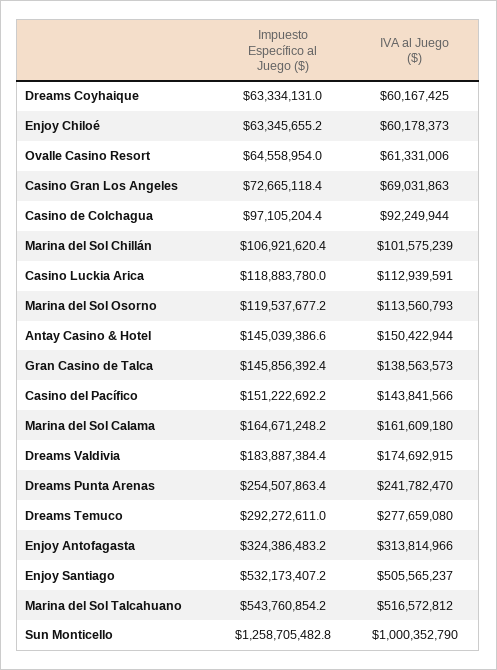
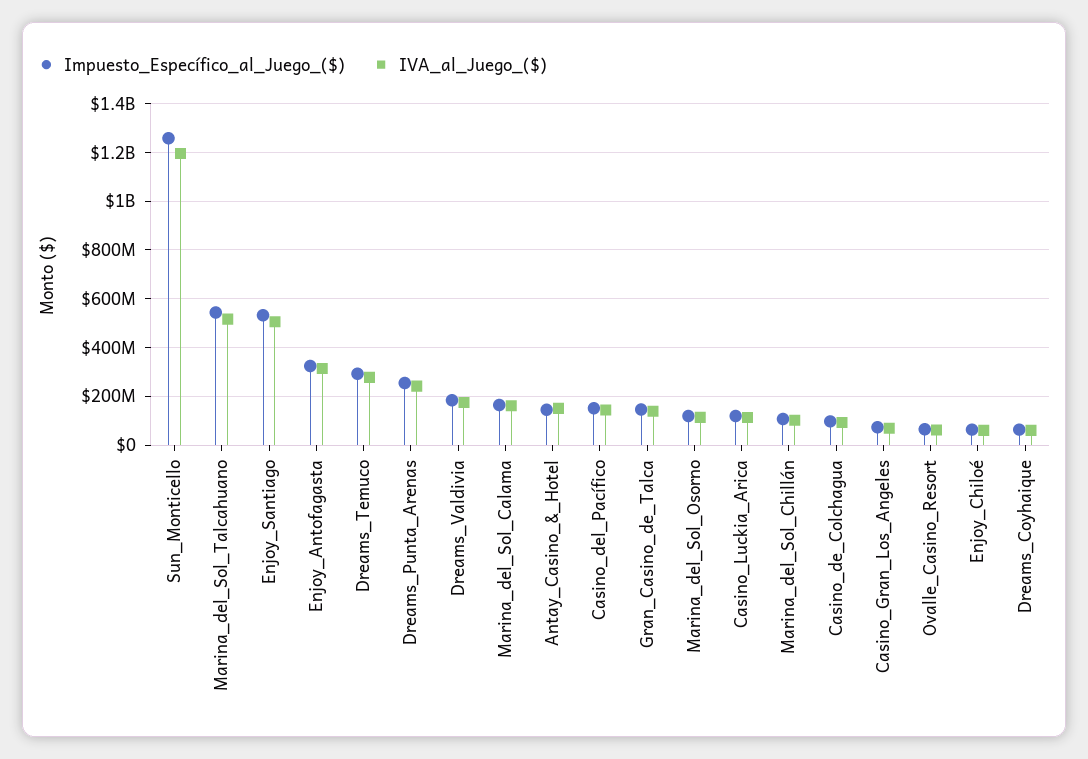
  {
    "Impuesto Específico al Juego ($)": {
      "Dreams Coyhaique": 63334131,
      "Enjoy Chiloé": 63345655.2,
      "Ovalle Casino Resort": 64558954,
      "Casino Gran Los Angeles": 72665118.4,
      "Casino de Colchagua": 97105204.4,
      "Marina del Sol Chillán": 106921620.4,
      "Casino Luckia Arica": 118883780,
      "Marina del Sol Osorno": 119537677.2,
      "Antay Casino & Hotel": 145039386.6,
      "Gran Casino de Talca": 145856392.4,
      "Casino del Pacífico": 151222692.2,
      "Marina del Sol Calama": 164671248.2,
      "Dreams Valdivia": 183887384.4,
      "Dreams Punta Arenas": 254507863.4,
      "Dreams Temuco": 292272611,
      "Enjoy Antofagasta": 324386483.2,
      "Enjoy Santiago": 532173407.2,
      "Marina del Sol Talcahuano": 543760854.2,
      "Sun Monticello": 1258705482.8
    },
    "IVA al Juego ($)": {
      "Dreams Coyhaique": 60167425,
      "Enjoy Chiloé": 60178373,
      "Ovalle Casino Resort": 61331006,
      "Casino Gran Los Angeles": 69031863,
      "Casino de Colchagua": 92249944,
      "Marina del Sol Chillán": 101575239,
      "Casino Luckia Arica": 112939591,
      "Marina del Sol Osorno": 113560793,
      "Antay Casino & Hotel": 150422944,
      "Gran Casino de Talca": 138563573,
      "Casino del Pacífico": 143841566,
      "Marina del Sol Calama": 161609180,
      "Dreams Valdivia": 174692915,
      "Dreams Punta Arenas": 241782470,
      "Dreams Temuco": 277659080,
      "Enjoy Antofagasta": 313814966,
      "Enjoy Santiago": 505565237,
      "Marina del Sol Talcahuano": 516572812,
-     "Sun Monticello": 1000352790
+     "Sun Monticello": 1200000000
    }
  }

